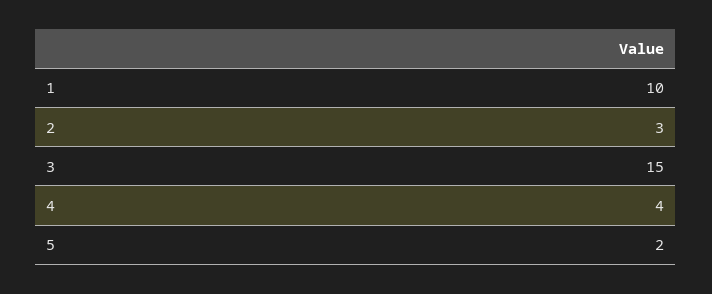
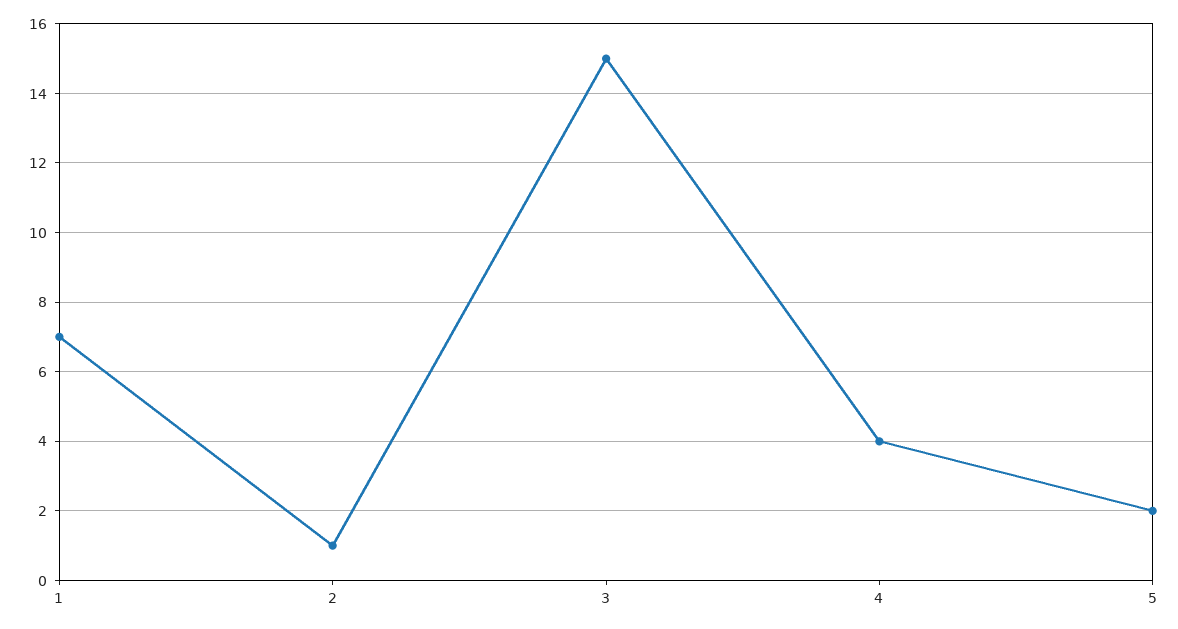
  {
-   "1": 10,
+   "1": 7,
-   "2": 3,
+   "2": 1,
    "3": 15,
    "4": 4,
    "5": 2
  }

